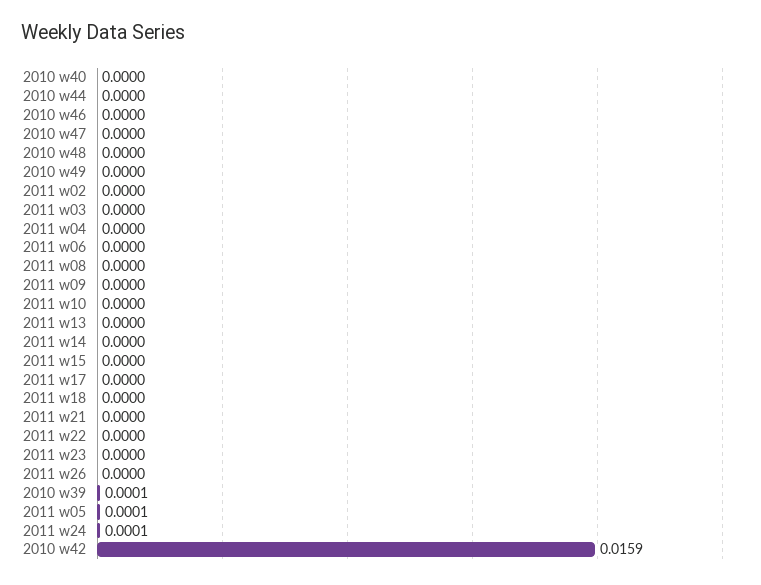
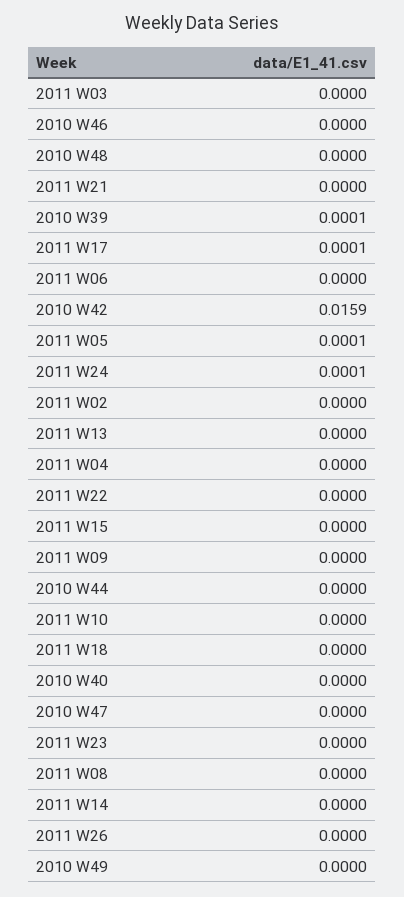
  {
    "2010 w40": 0,
    "2010 w44": 0,
    "2010 w46": 0,
    "2010 w47": 0,
    "2010 w48": 0,
    "2010 w49": 0,
    "2011 w02": 0,
    "2011 w03": 0,
    "2011 w04": 0,
    "2011 w06": 0,
    "2011 w08": 0,
    "2011 w09": 0,
    "2011 w10": 0,
    "2011 w13": 0,
    "2011 w14": 0,
    "2011 w15": 0,
-   "2011 w17": 0,
+   "2011 w17": 0.0001,
    "2011 w18": 0,
    "2011 w21": 0,
    "2011 w22": 0,
    "2011 w23": 0,
    "2011 w26": 0,
    "2010 w39": 0.0001,
    "2011 w05": 0.0001,
    "2011 w24": 0.0001,
    "2010 w42": 0.0159
  }

